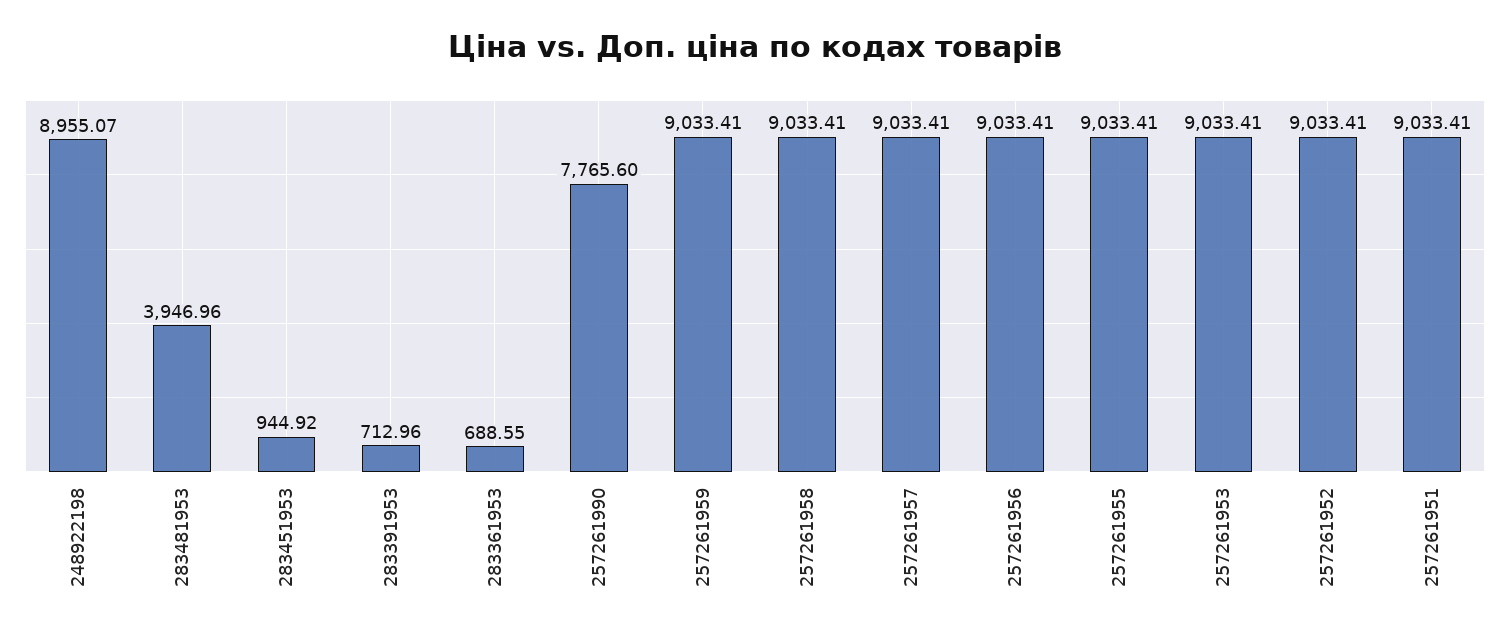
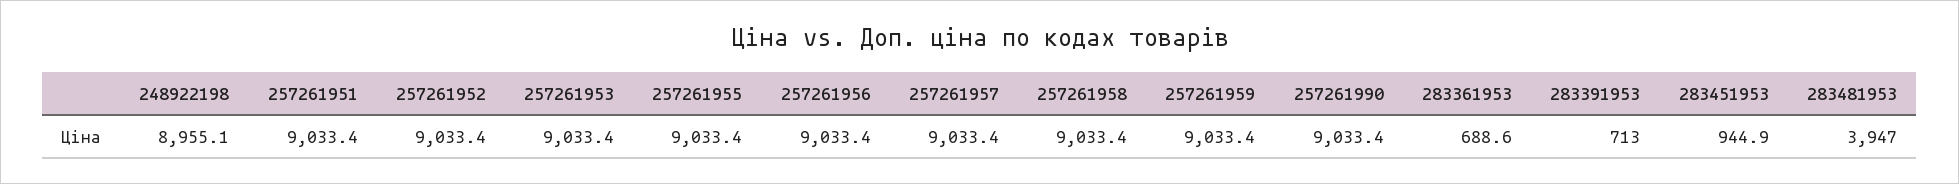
  {
    "248922198": 8955.07,
    "283481953": 3946.96,
    "283451953": 944.92,
    "283391953": 712.96,
    "283361953": 688.55,
-   "257261990": 7765.6,
+   "257261990": 9033.4,
    "257261959": 9033.41,
    "257261958": 9033.41,
    "257261957": 9033.41,
    "257261956": 9033.41,
    "257261955": 9033.41,
    "257261953": 9033.41,
    "257261952": 9033.41,
    "257261951": 9033.41
  }

